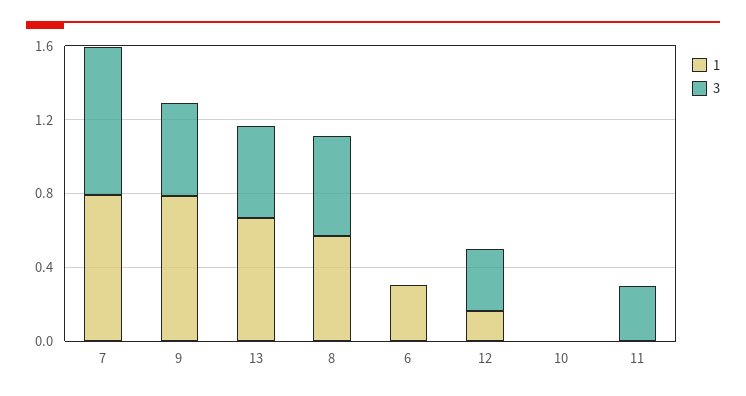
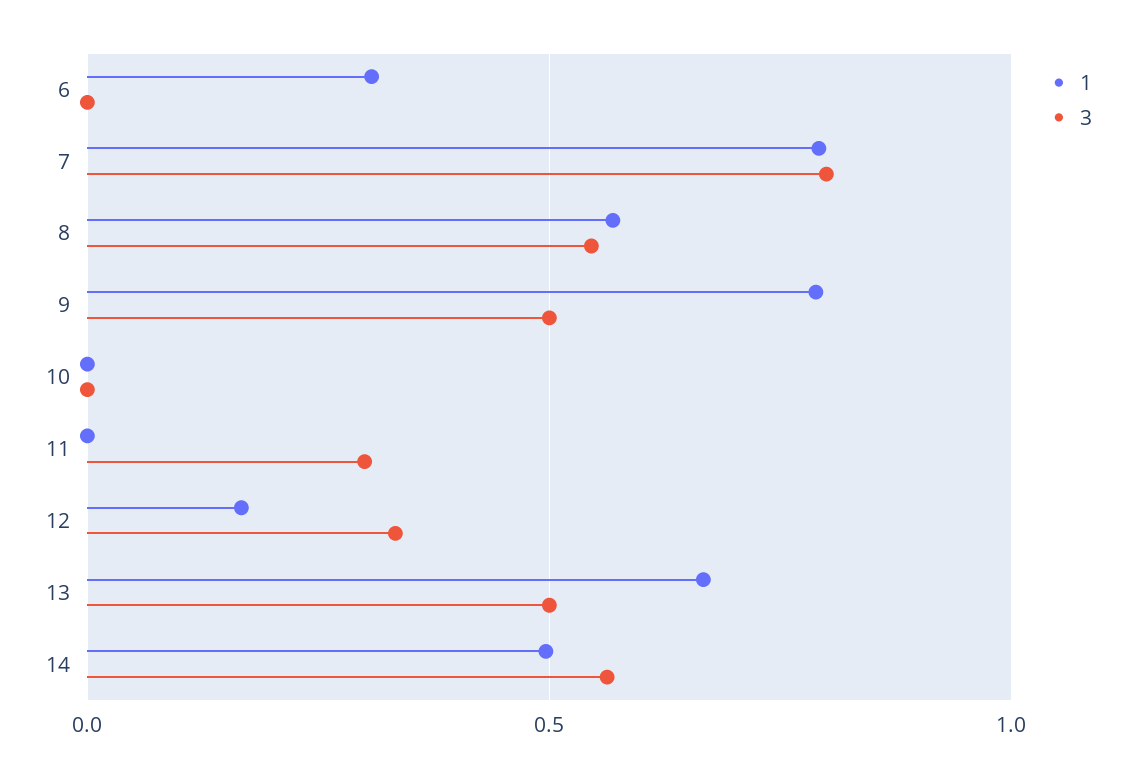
  {
    "1": {
      "7": 0.8,
      "9": 0.8,
      "13": 0.65,
      "8": 0.55,
      "6": 0.3,
      "12": 0.15,
      "10": 0,
-     "11": 0
+     "11": 0,
+     "14": 0.5
    },
    "3": {
      "7": 0.8,
      "9": 0.5,
      "13": 0.5,
      "8": 0.55,
      "6": 0,
      "12": 0.35,
      "10": 0,
-     "11": 0.3
+     "11": 0.3,
+     "14": 0.55
    }
  }

